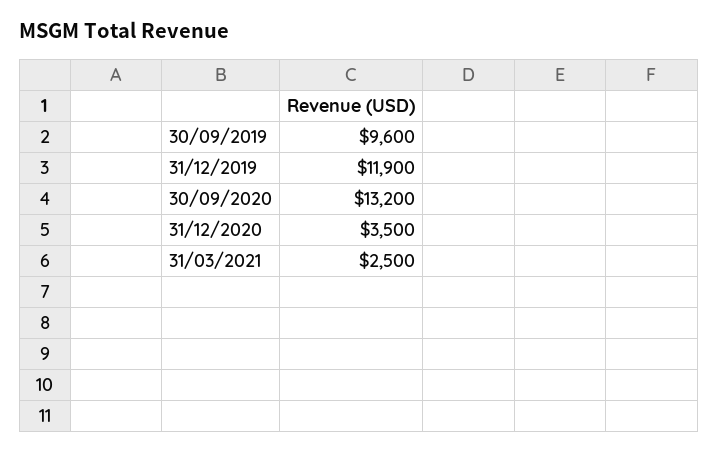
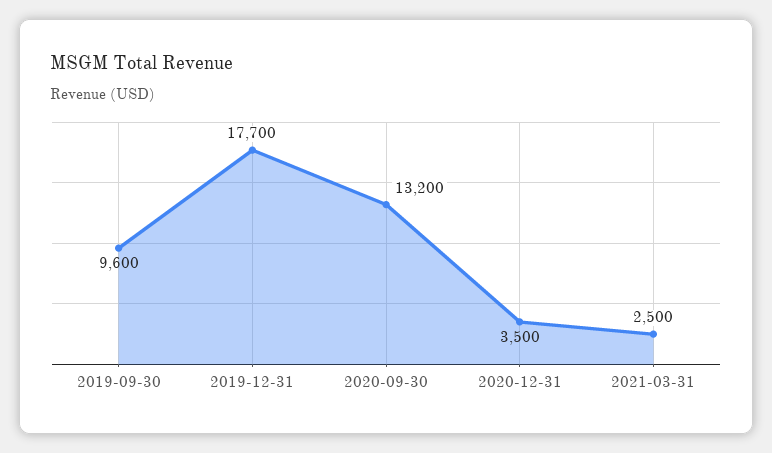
  {
    "30/09/2019": 9600,
-   "31/12/2019": 11900,
+   "31/12/2019": 17700,
    "30/09/2020": 13200,
    "31/12/2020": 3500,
    "31/03/2021": 2500
  }

